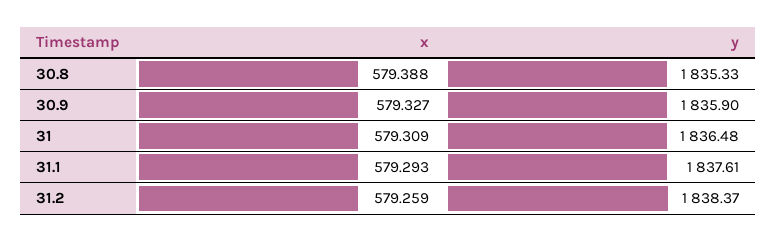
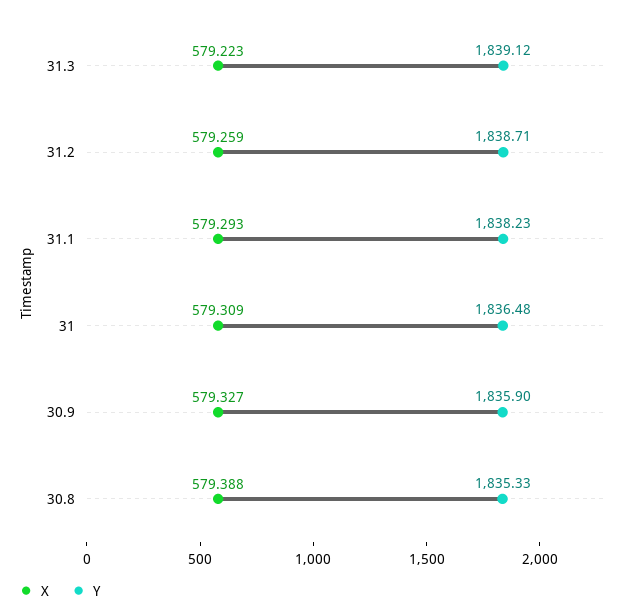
  {
    "x": {
      "30.8": 579.388,
      "30.9": 579.327,
      "31": 579.309,
      "31.1": 579.293,
-     "31.2": 579.259
+     "31.2": 579.259,
+     "31.3": 579.223
    },
    "y": {
      "30.8": 1835.33,
      "30.9": 1835.9,
      "31": 1836.48,
-     "31.1": 1837.61,
+     "31.1": 1838.23,
-     "31.2": 1838.37
+     "31.2": 1838.71,
+     "31.3": 1839.12
    }
  }

